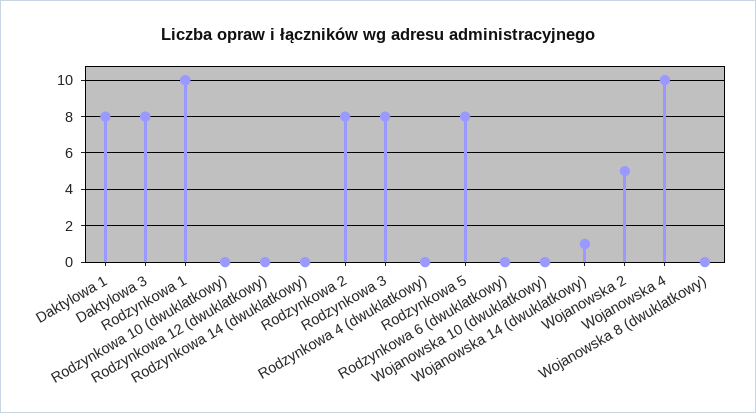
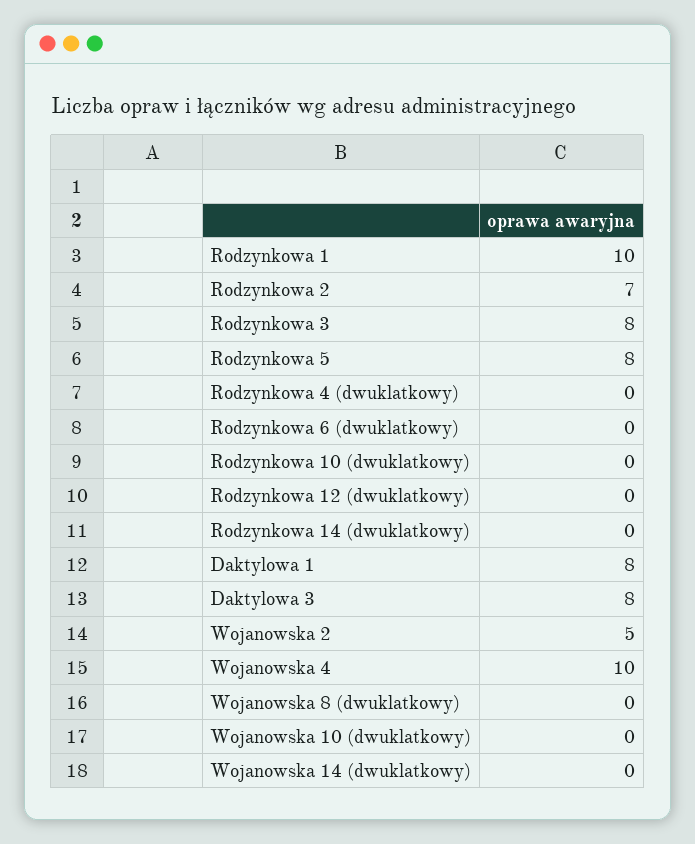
  {
    "Daktylowa 1": 8,
    "Daktylowa 3": 8,
    "Rodzynkowa 1": 10,
    "Rodzynkowa 10 (dwuklatkowy)": 0,
    "Rodzynkowa 12 (dwuklatkowy)": 0,
    "Rodzynkowa 14 (dwuklatkowy)": 0,
-   "Rodzynkowa 2": 8,
+   "Rodzynkowa 2": 7,
    "Rodzynkowa 3": 8,
    "Rodzynkowa 4 (dwuklatkowy)": 0,
    "Rodzynkowa 5": 8,
    "Rodzynkowa 6 (dwuklatkowy)": 0,
    "Wojanowska 10 (dwuklatkowy)": 0,
-   "Wojanowska 14 (dwuklatkowy)": 1,
+   "Wojanowska 14 (dwuklatkowy)": 0,
    "Wojanowska 2": 5,
    "Wojanowska 4": 10,
    "Wojanowska 8 (dwuklatkowy)": 0
  }

